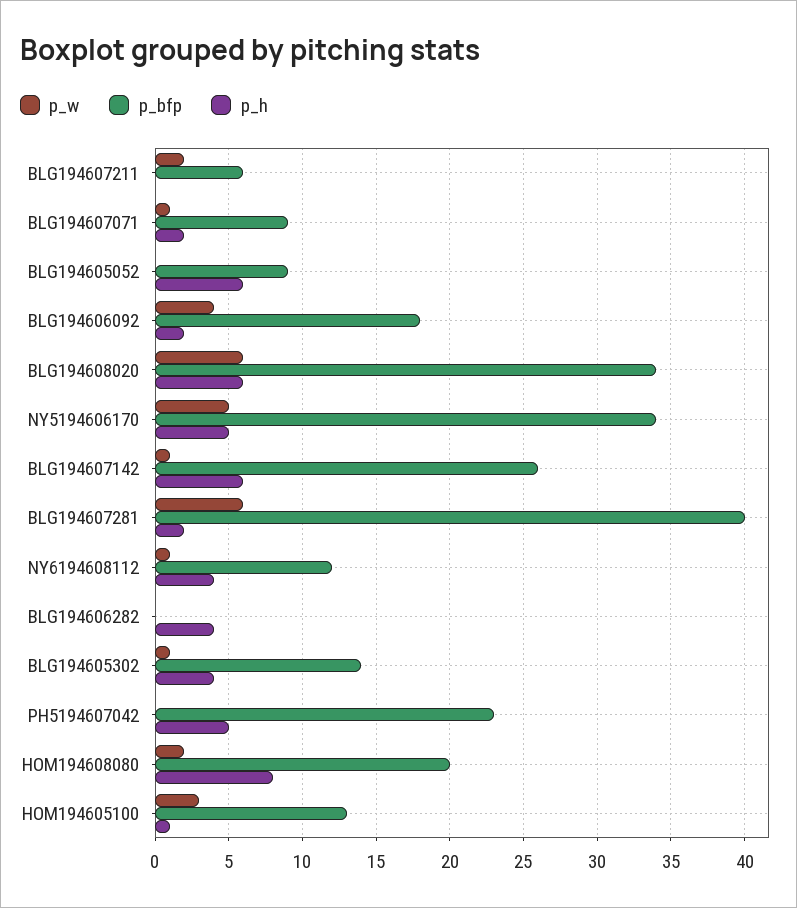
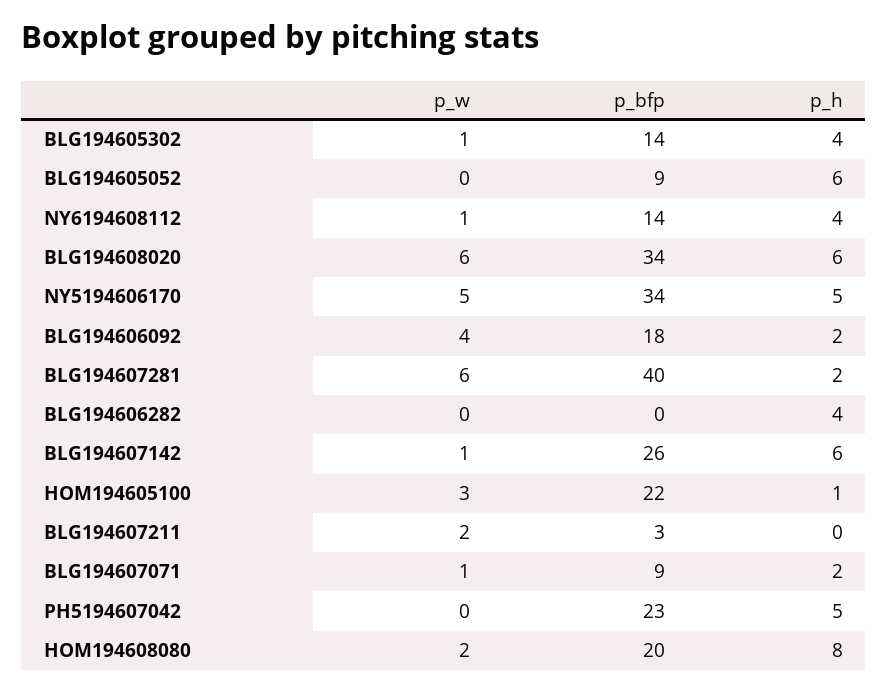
  {
    "p_w": {
      "BLG194607211": 2,
      "BLG194607071": 1,
      "BLG194605052": 0,
      "BLG194606092": 4,
      "BLG194608020": 6,
      "NY5194606170": 5,
      "BLG194607142": 1,
      "BLG194607281": 6,
      "NY6194608112": 1,
      "BLG194606282": 0,
      "BLG194605302": 1,
      "PH5194607042": 0,
      "HOM194608080": 2,
      "HOM194605100": 3
    },
    "p_bfp": {
-     "BLG194607211": 6,
+     "BLG194607211": 3,
      "BLG194607071": 9,
      "BLG194605052": 9,
      "BLG194606092": 18,
      "BLG194608020": 34,
      "NY5194606170": 34,
      "BLG194607142": 26,
      "BLG194607281": 40,
-     "NY6194608112": 12,
+     "NY6194608112": 14,
      "BLG194606282": 0,
      "BLG194605302": 14,
      "PH5194607042": 23,
      "HOM194608080": 20,
-     "HOM194605100": 13
+     "HOM194605100": 22
    },
    "p_h": {
      "BLG194607211": 0,
      "BLG194607071": 2,
      "BLG194605052": 6,
      "BLG194606092": 2,
      "BLG194608020": 6,
      "NY5194606170": 5,
      "BLG194607142": 6,
      "BLG194607281": 2,
      "NY6194608112": 4,
      "BLG194606282": 4,
      "BLG194605302": 4,
      "PH5194607042": 5,
      "HOM194608080": 8,
      "HOM194605100": 1
    }
  }

